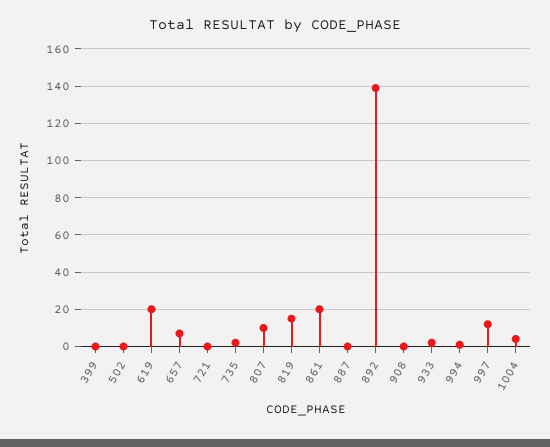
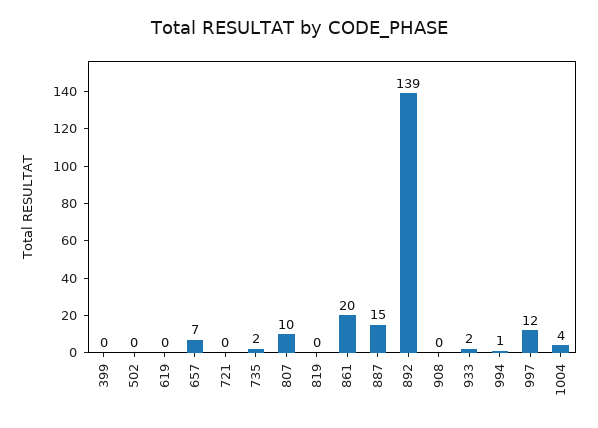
  {
    "399": 0,
    "502": 0,
-   "619": 20,
+   "619": 0,
    "657": 7,
    "721": 0,
    "735": 2,
    "807": 10,
-   "819": 15,
+   "819": 0,
    "861": 20,
-   "887": 0,
+   "887": 15,
    "892": 139,
    "908": 0,
    "933": 2,
    "994": 1,
    "997": 12,
    "1004": 4
  }

